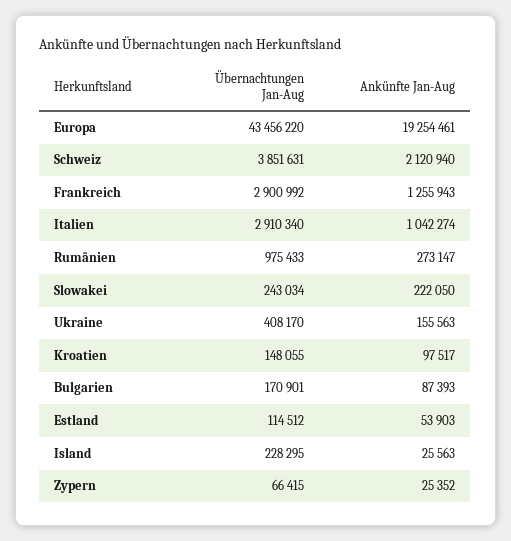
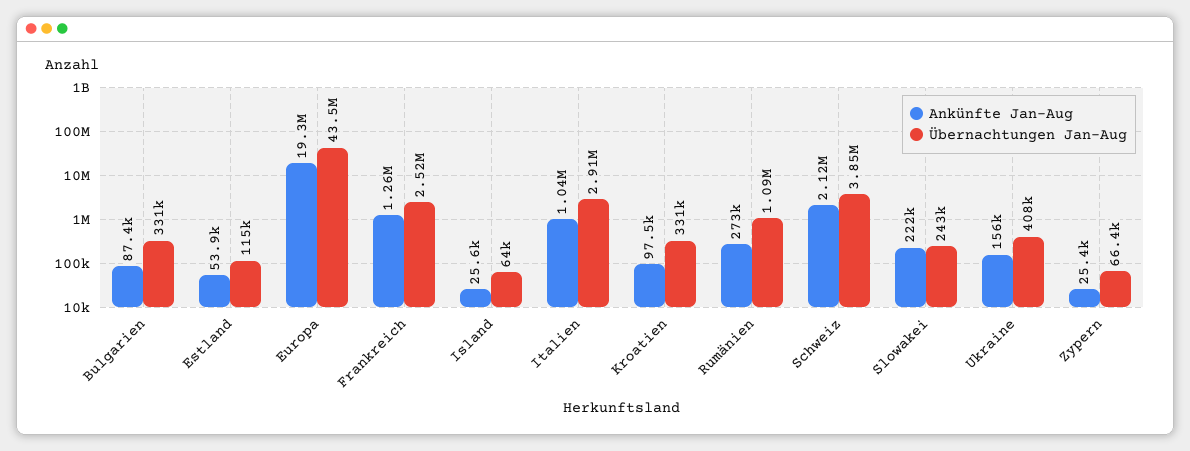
  {
    "Übernachtungen Jan-Aug": {
      "Europa": 43456220,
      "Schweiz": 3851631,
-     "Frankreich": 2900992,
+     "Frankreich": 2520000,
      "Italien": 2910340,
-     "Rumänien": 975433,
+     "Rumänien": 1090000,
      "Slowakei": 243034,
      "Ukraine": 408170,
-     "Kroatien": 148055,
+     "Kroatien": 331000,
-     "Bulgarien": 170901,
+     "Bulgarien": 331000,
      "Estland": 114512,
-     "Island": 228295,
+     "Island": 64000,
      "Zypern": 66415
    },
    "Ankünfte Jan-Aug": {
      "Europa": 19254461,
      "Schweiz": 2120940,
      "Frankreich": 1255943,
      "Italien": 1042274,
      "Rumänien": 273147,
      "Slowakei": 222050,
      "Ukraine": 155563,
      "Kroatien": 97517,
      "Bulgarien": 87393,
      "Estland": 53903,
      "Island": 25563,
      "Zypern": 25352
    }
  }

